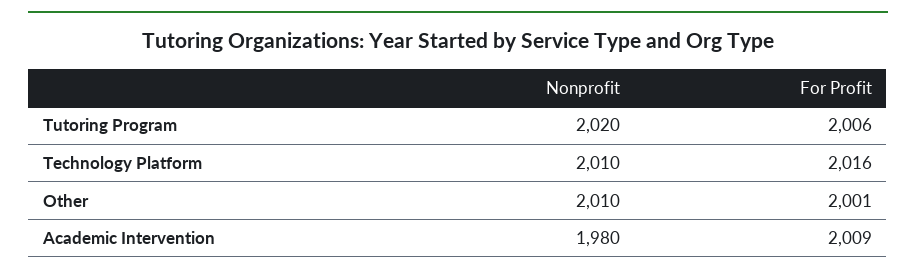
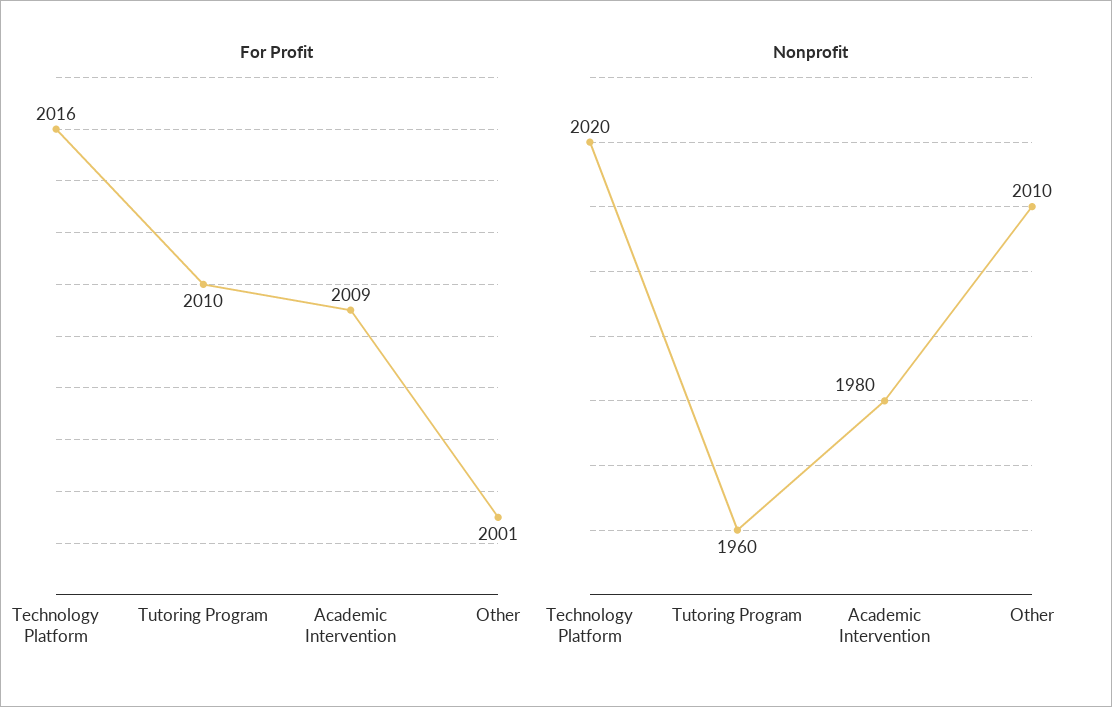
  {
    "Nonprofit": {
-     "Tutoring Program": 2020,
+     "Tutoring Program": 1960,
-     "Technology Platform": 2010,
+     "Technology Platform": 2020,
      "Other": 2010,
      "Academic Intervention": 1980
    },
    "For Profit": {
-     "Tutoring Program": 2006,
+     "Tutoring Program": 2010,
      "Technology Platform": 2016,
      "Other": 2001,
      "Academic Intervention": 2009
    }
  }

